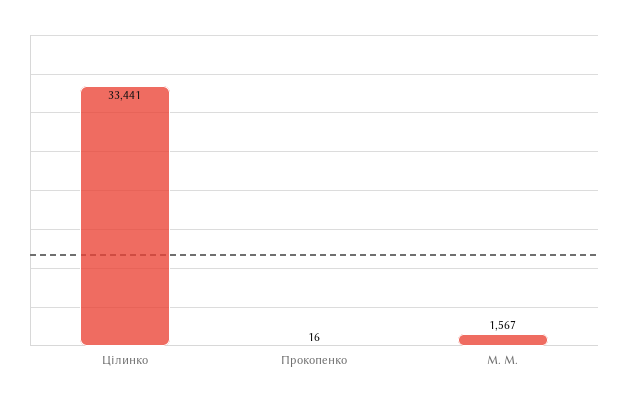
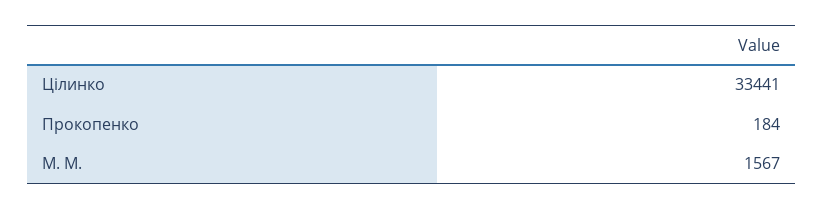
  {
    "Цілинко": 33441,
-   "Прокопенко": 16,
+   "Прокопенко": 184,
    "М. М.": 1567
  }

